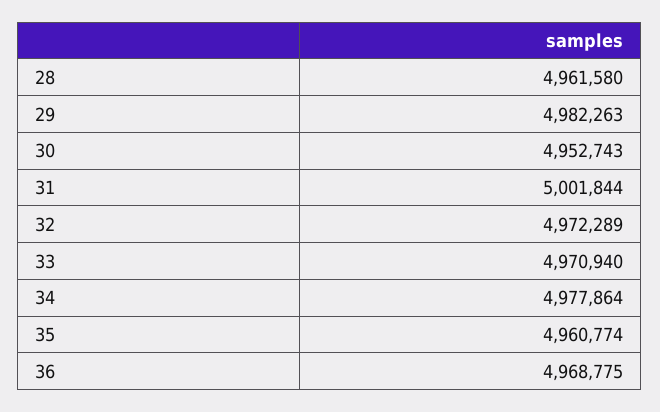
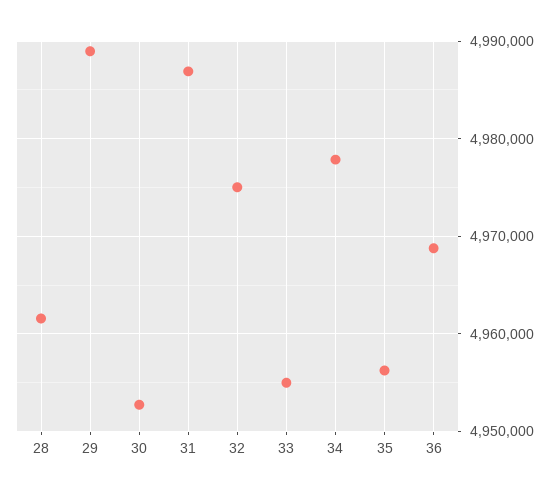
  {
    "28": 4961580,
-   "29": 4982263,
+   "29": 4989000,
    "30": 4952743,
-   "31": 5001844,
+   "31": 4987000,
-   "32": 4972289,
+   "32": 4975000,
-   "33": 4970940,
+   "33": 4955000,
    "34": 4977864,
-   "35": 4960774,
+   "35": 4956000,
    "36": 4968775
  }

